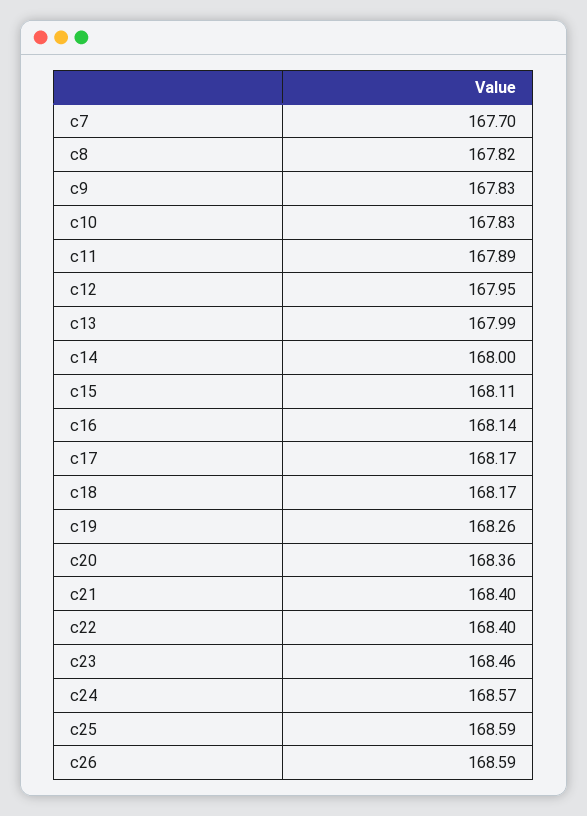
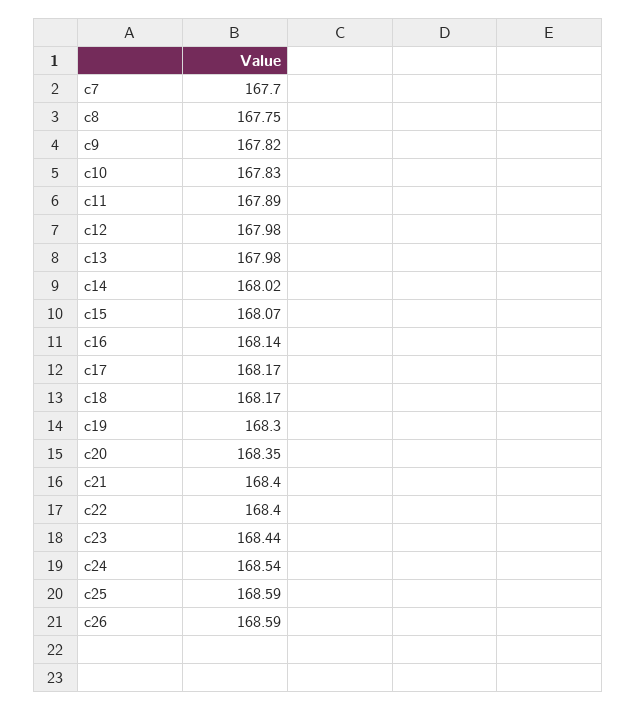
  {
    "c7": 167.7,
-   "c8": 167.82,
+   "c8": 167.75,
-   "c9": 167.83,
+   "c9": 167.82,
    "c10": 167.83,
    "c11": 167.89,
-   "c12": 167.95,
+   "c12": 167.98,
-   "c13": 167.99,
+   "c13": 167.98,
-   "c14": 168,
+   "c14": 168.02,
-   "c15": 168.11,
+   "c15": 168.07,
    "c16": 168.14,
    "c17": 168.17,
    "c18": 168.17,
-   "c19": 168.26,
+   "c19": 168.3,
-   "c20": 168.36,
+   "c20": 168.35,
    "c21": 168.4,
    "c22": 168.4,
-   "c23": 168.46,
+   "c23": 168.44,
-   "c24": 168.57,
+   "c24": 168.54,
    "c25": 168.59,
    "c26": 168.59
  }

